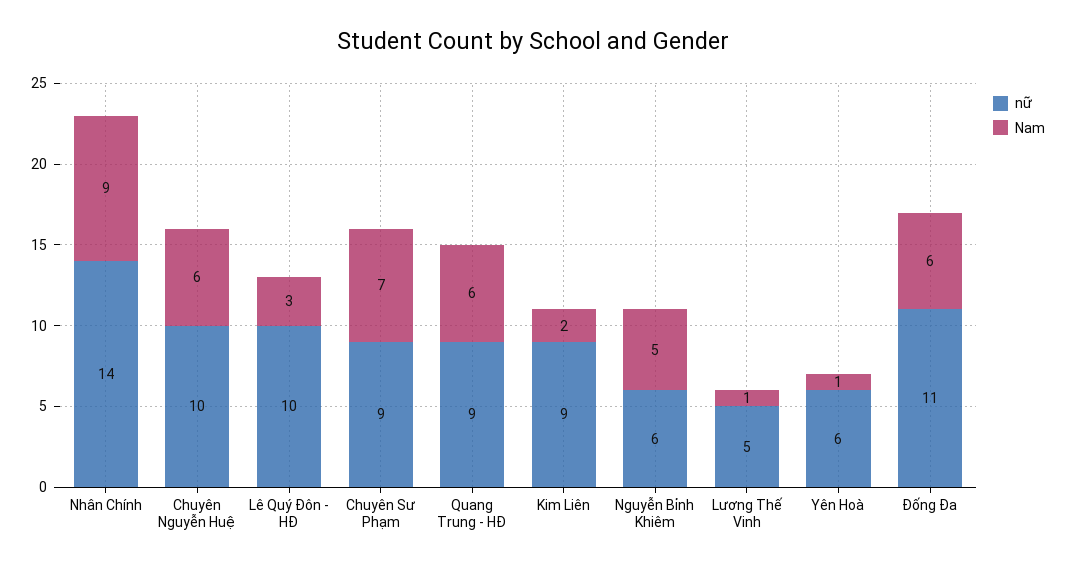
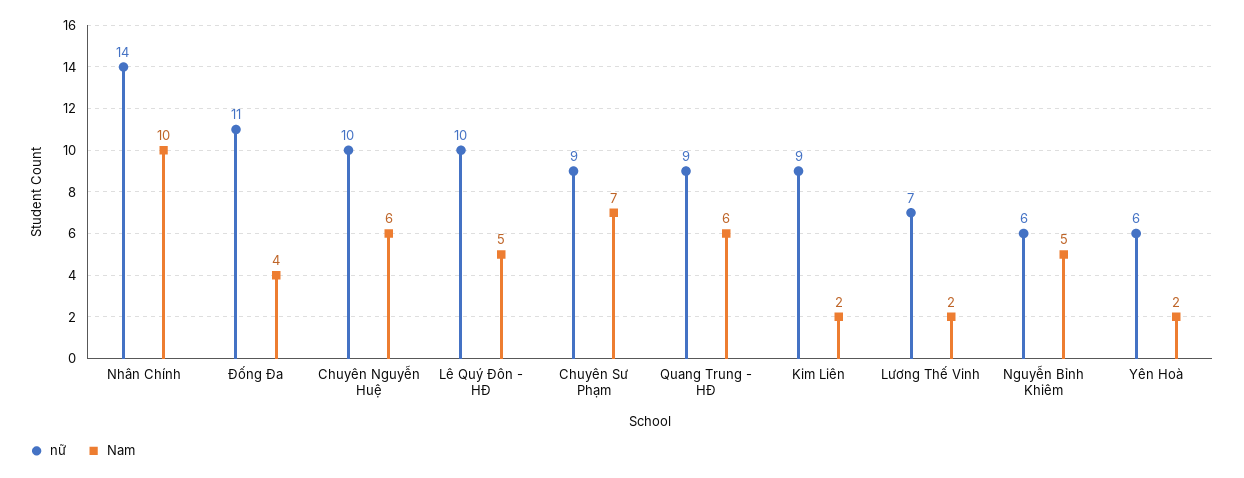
  {
    "nữ": {
      "Nhân Chính": 14,
      "Chuyên Nguyễn Huệ": 10,
      "Lê Quý Đôn - HĐ": 10,
      "Chuyên Sư Phạm": 9,
      "Quang Trung - HĐ": 9,
      "Kim Liên": 9,
      "Nguyễn Bỉnh Khiêm": 6,
-     "Lương Thế Vinh": 5,
+     "Lương Thế Vinh": 7,
      "Yên Hoà": 6,
      "Đống Đa": 11
    },
    "Nam": {
-     "Nhân Chính": 9,
+     "Nhân Chính": 10,
      "Chuyên Nguyễn Huệ": 6,
-     "Lê Quý Đôn - HĐ": 3,
+     "Lê Quý Đôn - HĐ": 5,
      "Chuyên Sư Phạm": 7,
      "Quang Trung - HĐ": 6,
      "Kim Liên": 2,
      "Nguyễn Bỉnh Khiêm": 5,
-     "Lương Thế Vinh": 1,
+     "Lương Thế Vinh": 2,
-     "Yên Hoà": 1,
+     "Yên Hoà": 2,
-     "Đống Đa": 6
+     "Đống Đa": 4
    }
  }

